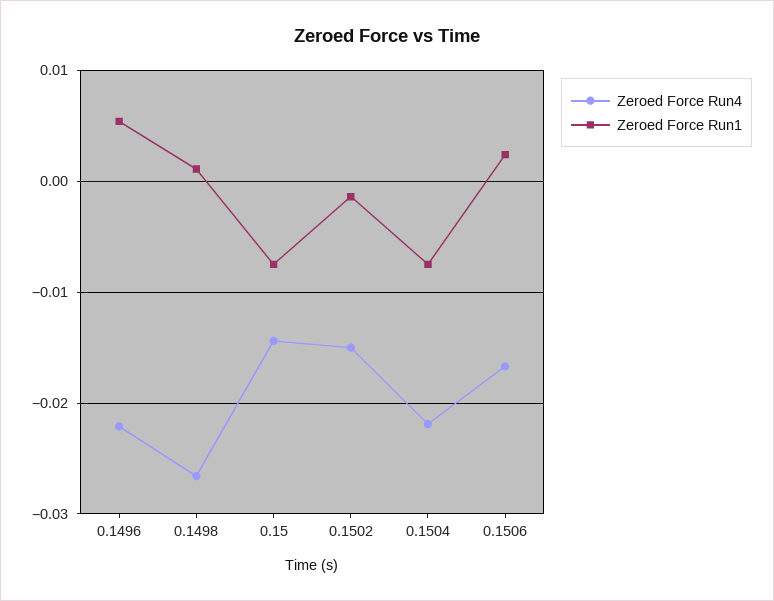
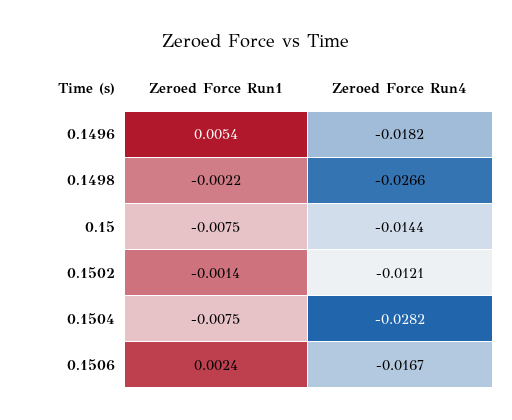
  {
    "Zeroed Force Run4": {
-     "0.1496": -0.022,
+     "0.1496": -0.0182,
      "0.1498": -0.0266,
      "0.15": -0.0144,
-     "0.1502": -0.015,
+     "0.1502": -0.0121,
-     "0.1504": -0.022,
+     "0.1504": -0.0282,
      "0.1506": -0.0167
    },
    "Zeroed Force Run1": {
      "0.1496": 0.0054,
-     "0.1498": 0.001,
+     "0.1498": -0.0022,
      "0.15": -0.0075,
      "0.1502": -0.0014,
      "0.1504": -0.0075,
      "0.1506": 0.0024
    }
  }

